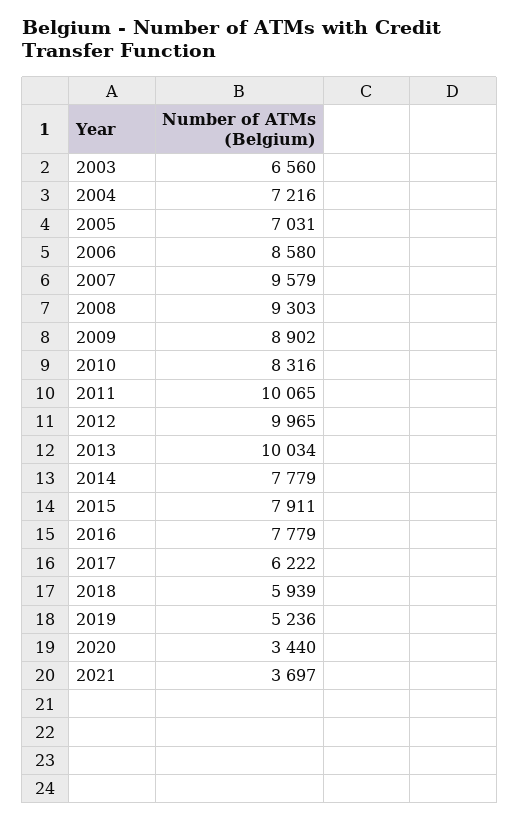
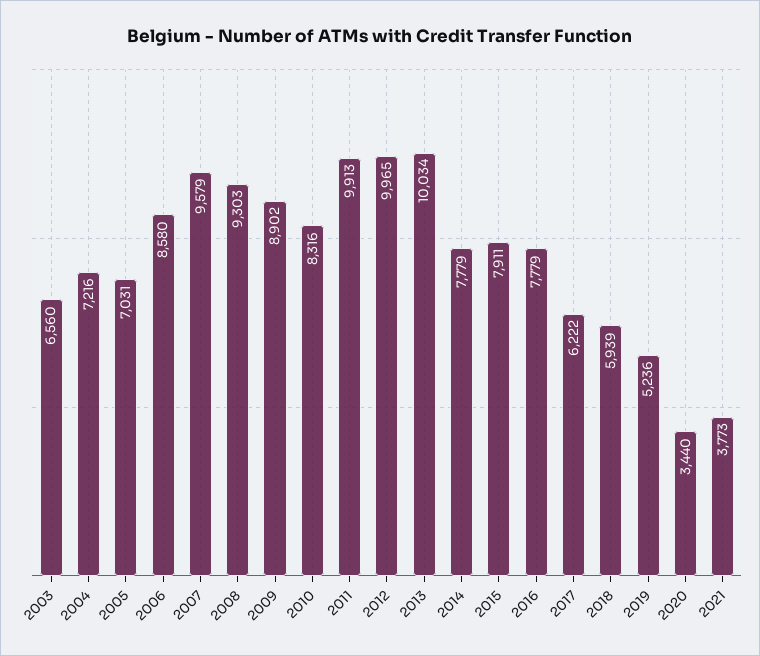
  {
    "2003": 6560,
    "2004": 7216,
    "2005": 7031,
    "2006": 8580,
    "2007": 9579,
    "2008": 9303,
    "2009": 8902,
    "2010": 8316,
-   "2011": 10065,
+   "2011": 9913,
    "2012": 9965,
    "2013": 10034,
    "2014": 7779,
    "2015": 7911,
    "2016": 7779,
    "2017": 6222,
    "2018": 5939,
    "2019": 5236,
    "2020": 3440,
-   "2021": 3697
+   "2021": 3773
  }

